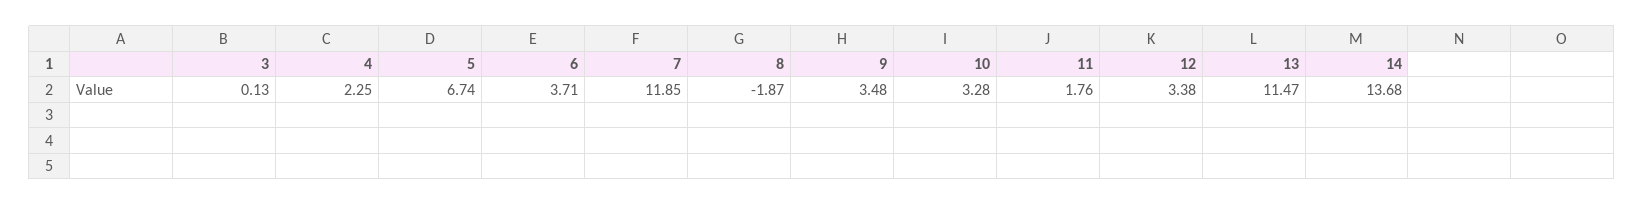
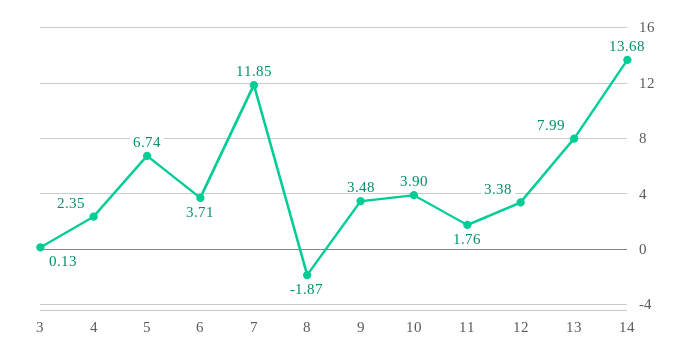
  {
    "3": 0.13,
-   "4": 2.25,
+   "4": 2.35,
    "5": 6.74,
    "6": 3.71,
    "7": 11.85,
    "8": -1.87,
    "9": 3.48,
-   "10": 3.28,
+   "10": 3.9,
    "11": 1.76,
    "12": 3.38,
-   "13": 11.47,
+   "13": 7.99,
    "14": 13.68
  }

